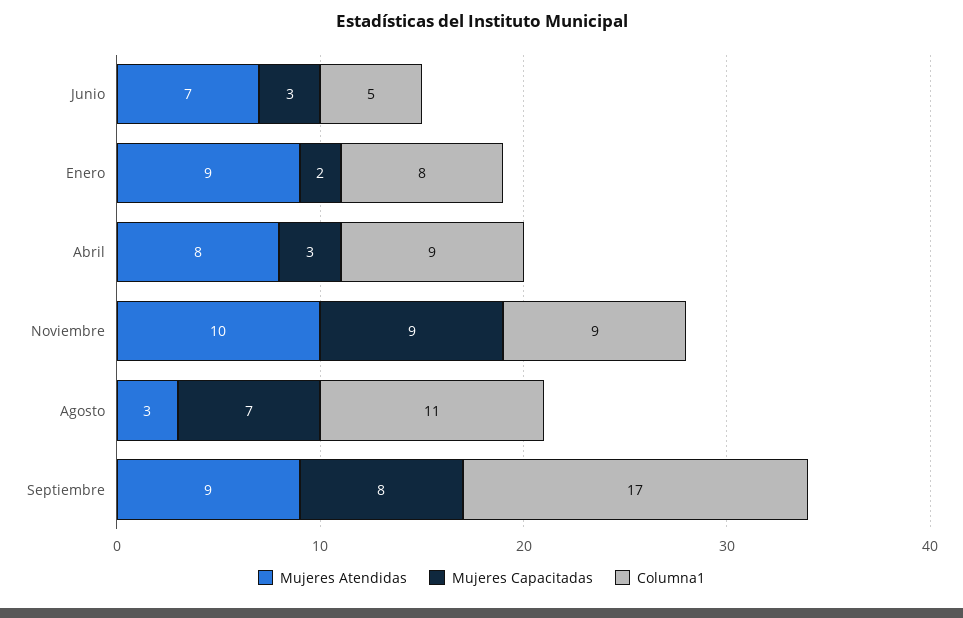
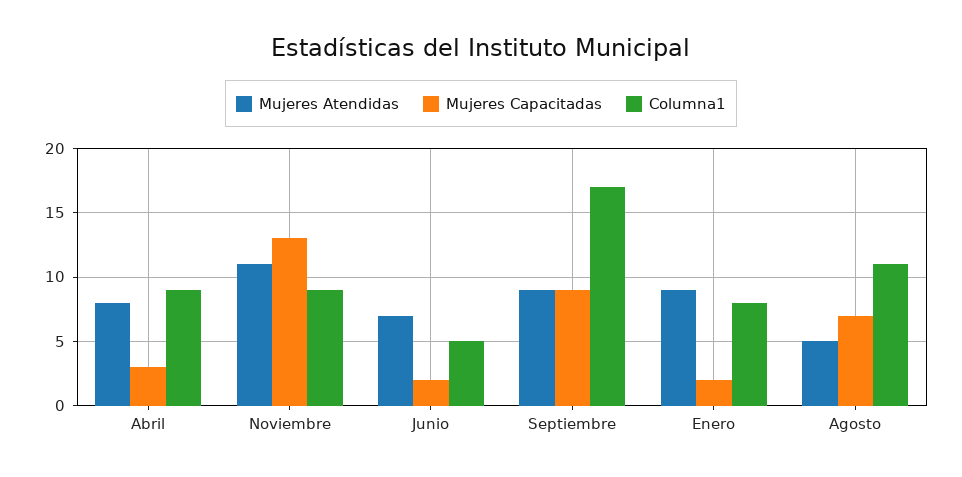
  {
    "Mujeres Atendidas": {
      "Junio": 7,
      "Enero": 9,
      "Abril": 8,
-     "Noviembre": 10,
+     "Noviembre": 11,
-     "Agosto": 3,
+     "Agosto": 5,
      "Septiembre": 9
    },
    "Mujeres Capacitadas": {
-     "Junio": 3,
+     "Junio": 2,
      "Enero": 2,
      "Abril": 3,
-     "Noviembre": 9,
+     "Noviembre": 13,
      "Agosto": 7,
-     "Septiembre": 8
+     "Septiembre": 9
    },
    "Columna1": {
      "Junio": 5,
      "Enero": 8,
      "Abril": 9,
      "Noviembre": 9,
      "Agosto": 11,
      "Septiembre": 17
    }
  }

